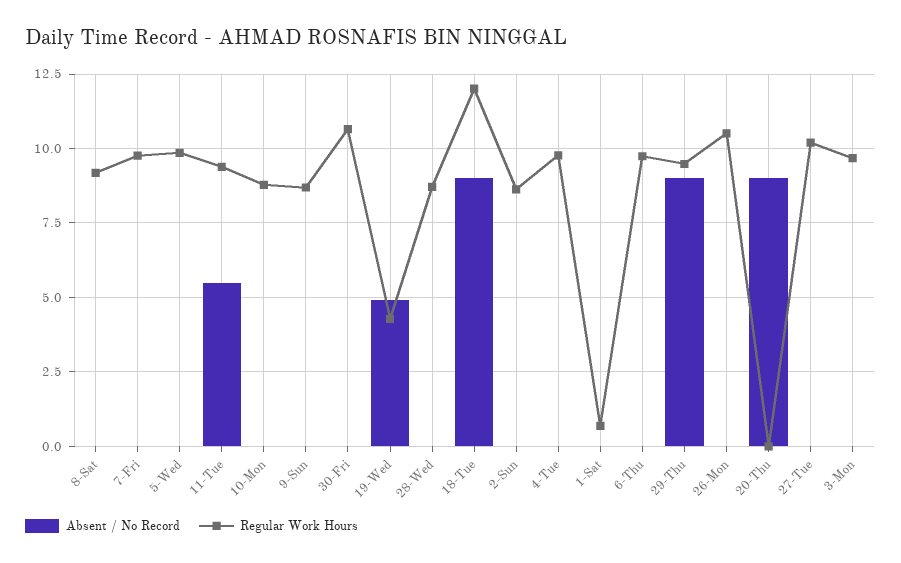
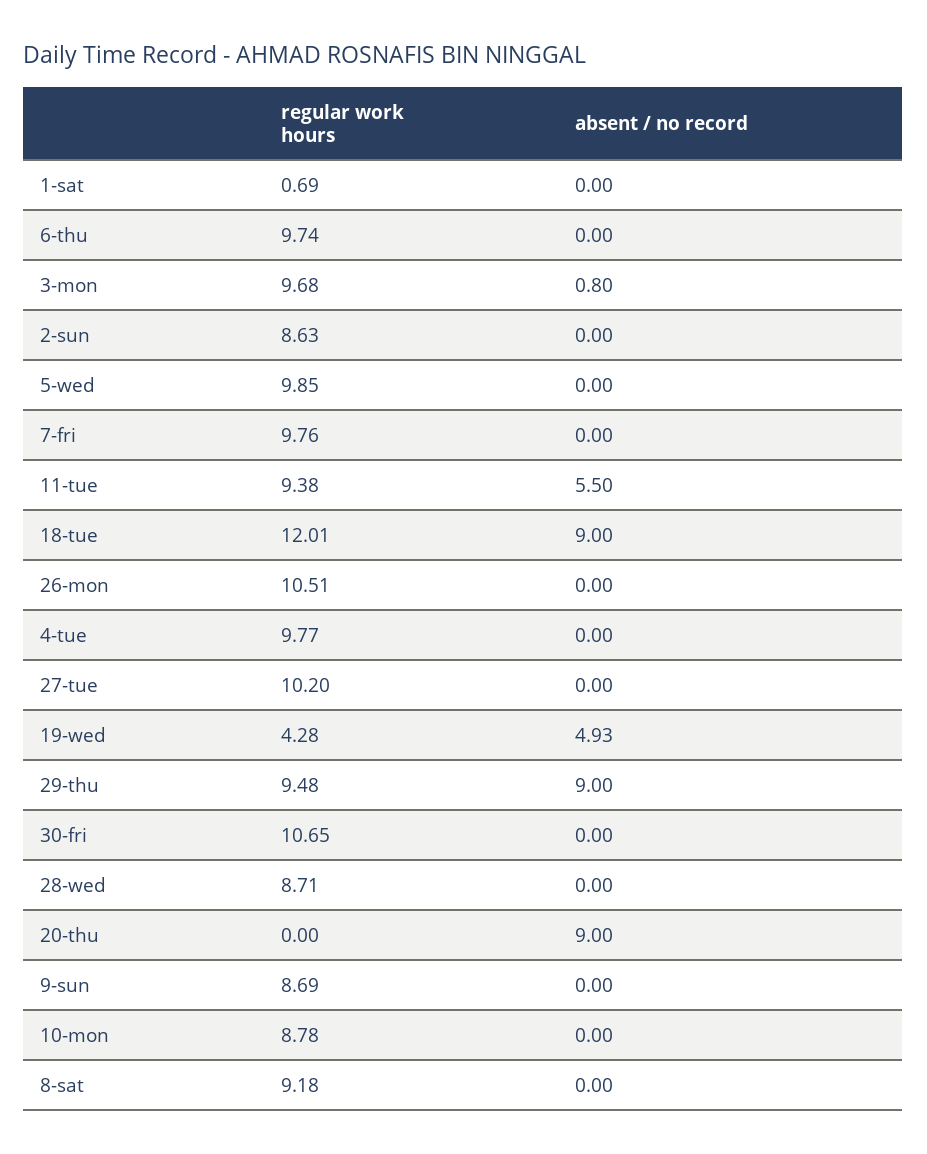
  {
    "Absent / No Record": {
      "8-Sat": 0,
      "7-Fri": 0,
      "5-Wed": 0,
      "11-Tue": 5.5,
      "10-Mon": 0,
      "9-Sun": 0,
      "30-Fri": 0,
      "19-Wed": 4.93,
      "28-Wed": 0,
      "18-Tue": 9,
      "2-Sun": 0,
      "4-Tue": 0,
      "1-Sat": 0,
      "6-Thu": 0,
      "29-Thu": 9,
      "26-Mon": 0,
      "20-Thu": 9,
      "27-Tue": 0,
-     "3-Mon": 0
+     "3-Mon": 0.8
    },
    "Regular Work Hours": {
      "8-Sat": 9.18,
      "7-Fri": 9.76,
      "5-Wed": 9.85,
      "11-Tue": 9.38,
      "10-Mon": 8.78,
      "9-Sun": 8.69,
      "30-Fri": 10.65,
      "19-Wed": 4.28,
      "28-Wed": 8.71,
      "18-Tue": 12.01,
      "2-Sun": 8.63,
      "4-Tue": 9.77,
      "1-Sat": 0.69,
      "6-Thu": 9.74,
      "29-Thu": 9.48,
      "26-Mon": 10.51,
      "20-Thu": 0,
      "27-Tue": 10.2,
      "3-Mon": 9.68
    }
  }

